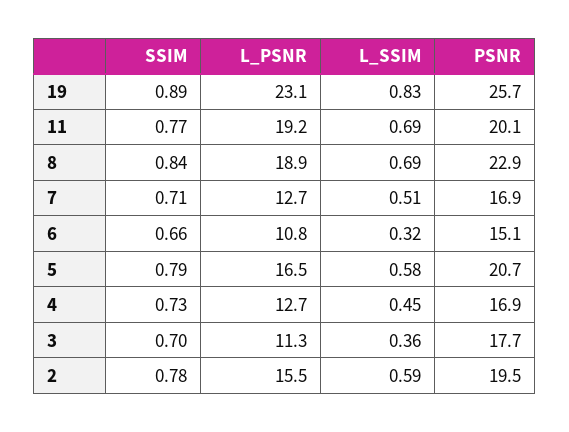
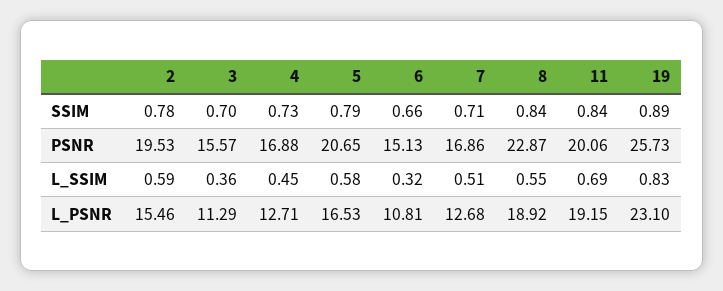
  {
    "SSIM": {
      "19": 0.89,
-     "11": 0.77,
+     "11": 0.84,
      "8": 0.84,
      "7": 0.71,
      "6": 0.66,
      "5": 0.79,
      "4": 0.73,
      "3": 0.7,
      "2": 0.78
    },
    "L_PSNR": {
      "19": 23.1,
      "11": 19.15,
      "8": 18.92,
      "7": 12.68,
      "6": 10.81,
      "5": 16.53,
      "4": 12.71,
      "3": 11.29,
      "2": 15.46
    },
    "L_SSIM": {
      "19": 0.83,
      "11": 0.69,
-     "8": 0.69,
+     "8": 0.55,
      "7": 0.51,
      "6": 0.32,
      "5": 0.58,
      "4": 0.45,
      "3": 0.36,
      "2": 0.59
    },
    "PSNR": {
      "19": 25.73,
      "11": 20.06,
      "8": 22.87,
      "7": 16.86,
      "6": 15.13,
      "5": 20.65,
      "4": 16.88,
-     "3": 17.7,
+     "3": 15.57,
      "2": 19.53
    }
  }

